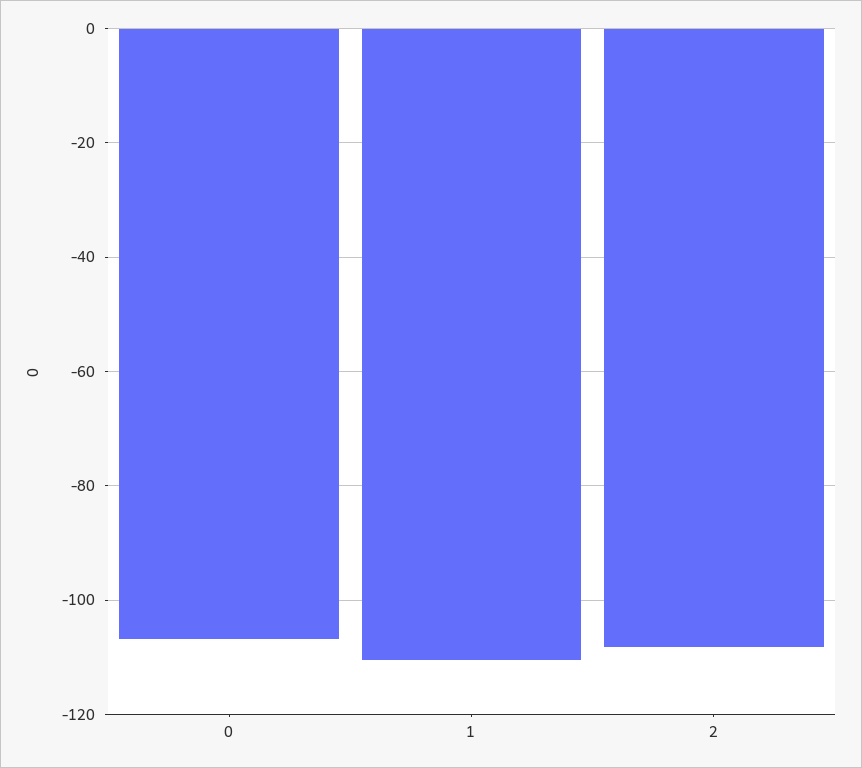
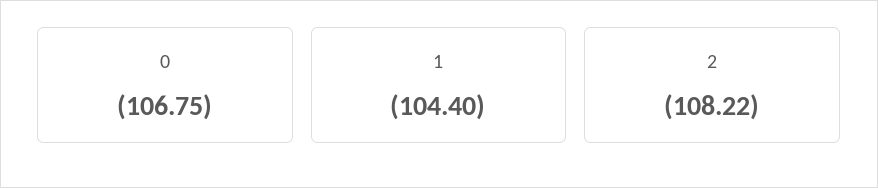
  {
    "0": -106.75,
-   "1": -110,
+   "1": -104.4,
    "2": -108.22
  }

